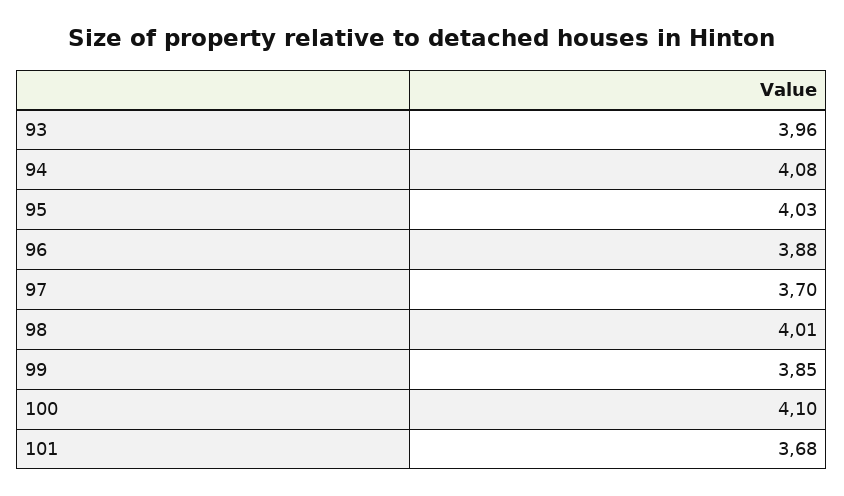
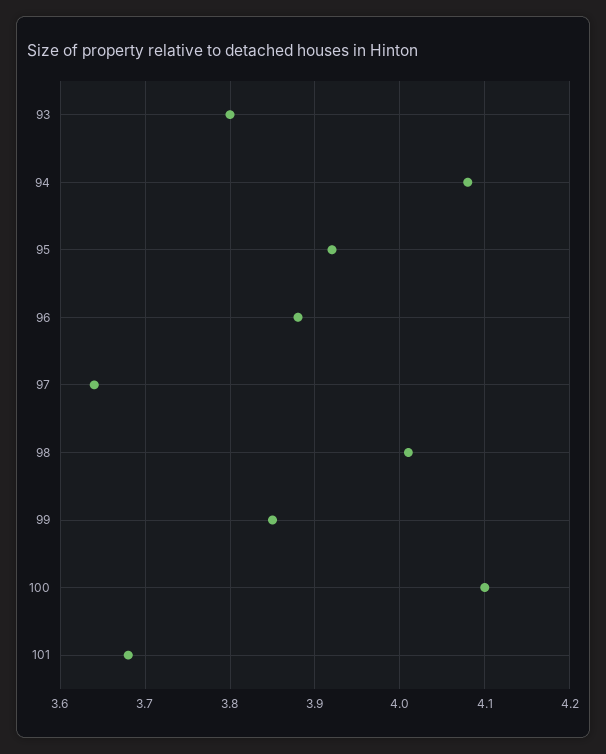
  {
-   "93": 3.96,
+   "93": 3.8,
    "94": 4.08,
-   "95": 4.03,
+   "95": 3.92,
    "96": 3.88,
-   "97": 3.7,
+   "97": 3.64,
    "98": 4.01,
    "99": 3.85,
    "100": 4.1,
    "101": 3.68
  }

